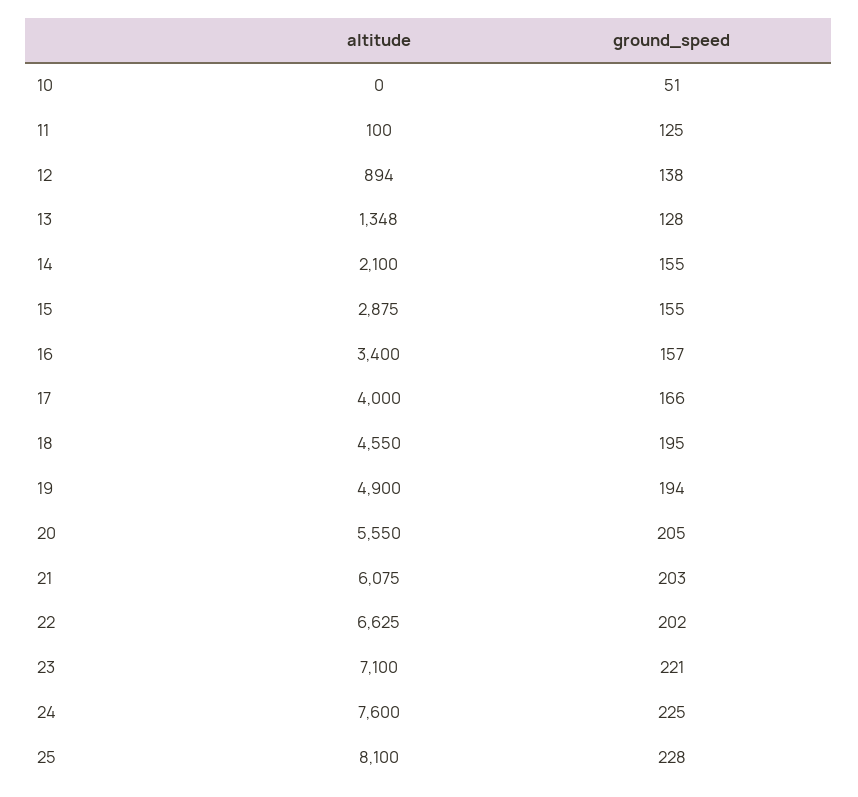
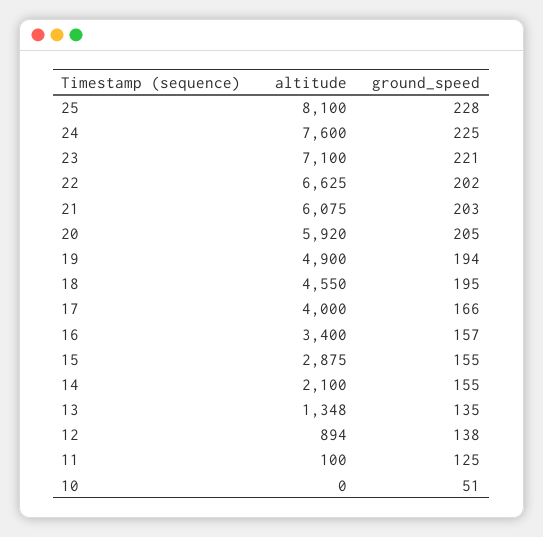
  {
    "altitude": {
      "10": 0,
      "11": 100,
      "12": 894,
      "13": 1348,
      "14": 2100,
      "15": 2875,
      "16": 3400,
      "17": 4000,
      "18": 4550,
      "19": 4900,
-     "20": 5550,
+     "20": 5920,
      "21": 6075,
      "22": 6625,
      "23": 7100,
      "24": 7600,
      "25": 8100
    },
    "ground_speed": {
      "10": 51,
      "11": 125,
      "12": 138,
-     "13": 128,
+     "13": 135,
      "14": 155,
      "15": 155,
      "16": 157,
      "17": 166,
      "18": 195,
      "19": 194,
      "20": 205,
      "21": 203,
      "22": 202,
      "23": 221,
      "24": 225,
      "25": 228
    }
  }

